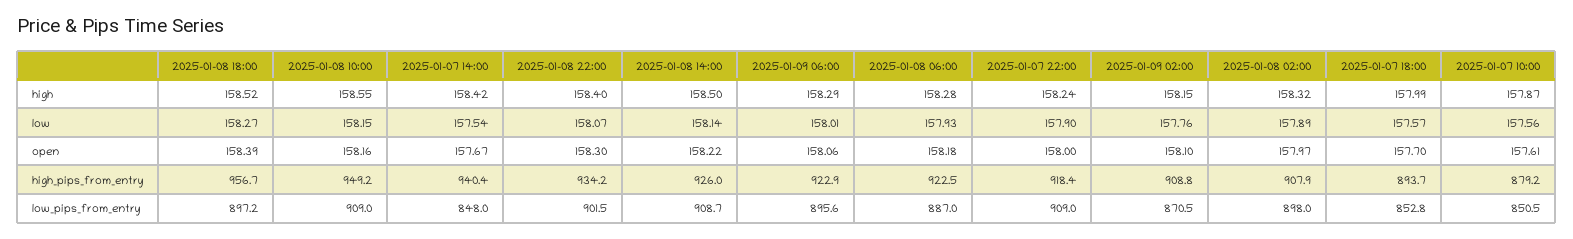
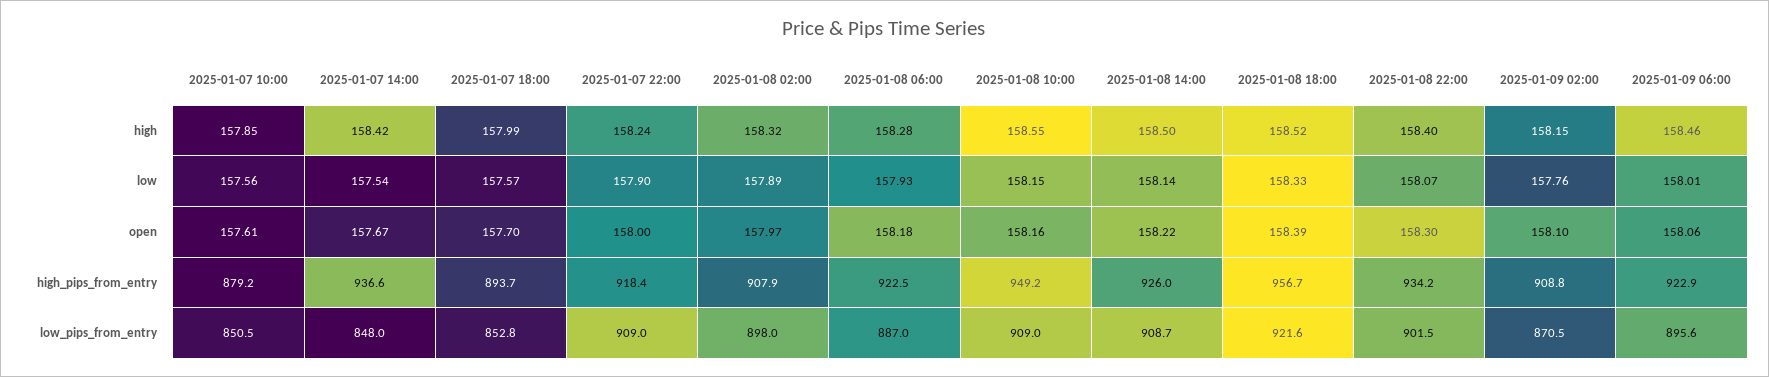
  {
    "2025-01-08 18:00": {
      "high": 158.52,
-     "low": 158.27,
+     "low": 158.33,
      "open": 158.39,
      "high_pips_from_entry": 956.7,
-     "low_pips_from_entry": 897.2
+     "low_pips_from_entry": 921.6
    },
    "2025-01-08 10:00": {
      "high": 158.55,
      "low": 158.15,
      "open": 158.16,
      "high_pips_from_entry": 949.2,
      "low_pips_from_entry": 909
    },
    "2025-01-07 14:00": {
      "high": 158.42,
      "low": 157.54,
      "open": 157.67,
-     "high_pips_from_entry": 940.4,
+     "high_pips_from_entry": 936.6,
      "low_pips_from_entry": 848
    },
    "2025-01-08 22:00": {
      "high": 158.4,
      "low": 158.07,
      "open": 158.3,
      "high_pips_from_entry": 934.2,
      "low_pips_from_entry": 901.5
    },
    "2025-01-08 14:00": {
      "high": 158.5,
      "low": 158.14,
      "open": 158.22,
      "high_pips_from_entry": 926,
      "low_pips_from_entry": 908.7
    },
    "2025-01-09 06:00": {
-     "high": 158.29,
+     "high": 158.46,
      "low": 158.01,
      "open": 158.06,
      "high_pips_from_entry": 922.9,
      "low_pips_from_entry": 895.6
    },
    "2025-01-08 06:00": {
      "high": 158.28,
      "low": 157.93,
      "open": 158.18,
      "high_pips_from_entry": 922.5,
      "low_pips_from_entry": 887
    },
    "2025-01-07 22:00": {
      "high": 158.24,
      "low": 157.9,
      "open": 158,
      "high_pips_from_entry": 918.4,
      "low_pips_from_entry": 909
    },
    "2025-01-09 02:00": {
      "high": 158.15,
      "low": 157.76,
      "open": 158.1,
      "high_pips_from_entry": 908.8,
      "low_pips_from_entry": 870.5
    },
    "2025-01-08 02:00": {
      "high": 158.32,
      "low": 157.89,
      "open": 157.97,
      "high_pips_from_entry": 907.9,
      "low_pips_from_entry": 898
    },
    "2025-01-07 18:00": {
      "high": 157.99,
      "low": 157.57,
      "open": 157.7,
      "high_pips_from_entry": 893.7,
      "low_pips_from_entry": 852.8
    },
    "2025-01-07 10:00": {
-     "high": 157.87,
+     "high": 157.85,
      "low": 157.56,
      "open": 157.61,
      "high_pips_from_entry": 879.2,
      "low_pips_from_entry": 850.5
    }
  }

